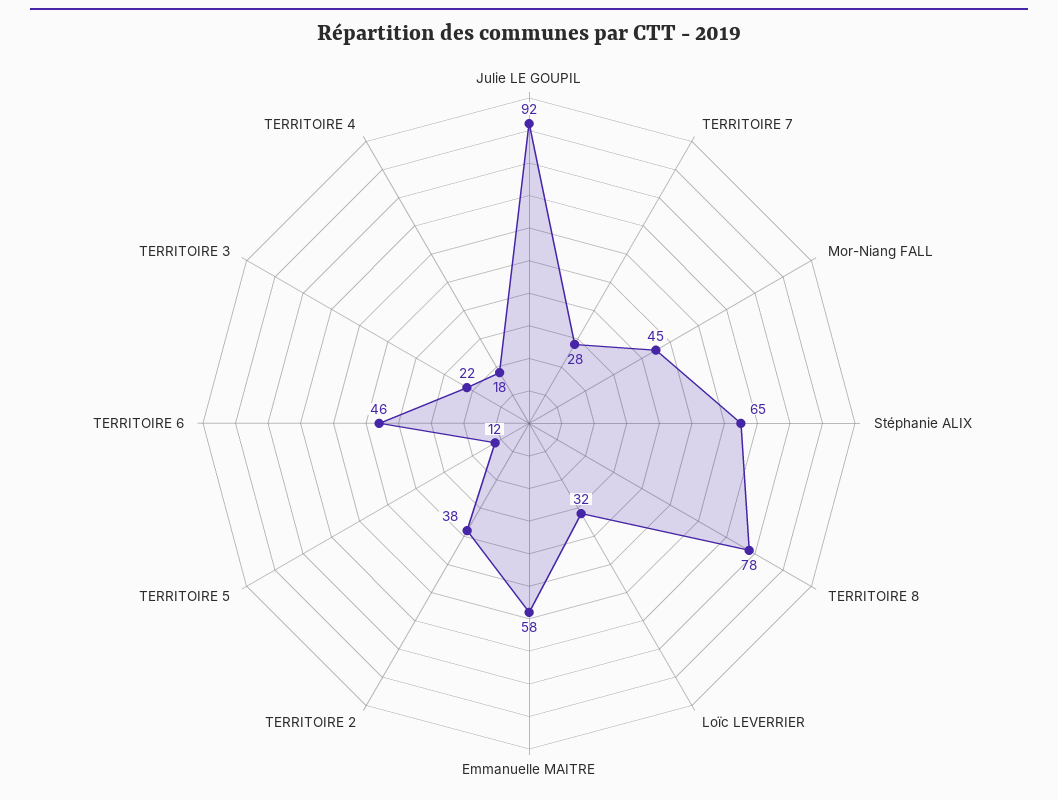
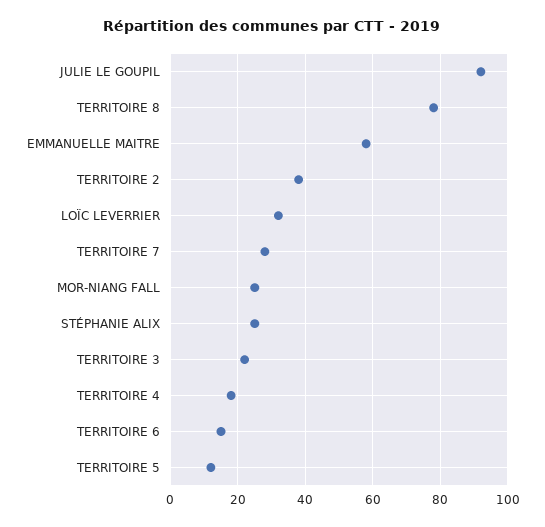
  {
    "Julie LE GOUPIL": 92,
    "TERRITOIRE 7": 28,
-   "Mor-Niang FALL": 45,
+   "Mor-Niang FALL": 25,
-   "Stéphanie ALIX": 65,
+   "Stéphanie ALIX": 25,
    "TERRITOIRE 8": 78,
    "Loïc LEVERRIER": 32,
    "Emmanuelle MAITRE": 58,
    "TERRITOIRE 2": 38,
    "TERRITOIRE 5": 12,
-   "TERRITOIRE 6": 46,
+   "TERRITOIRE 6": 15,
    "TERRITOIRE 3": 22,
    "TERRITOIRE 4": 18
  }

